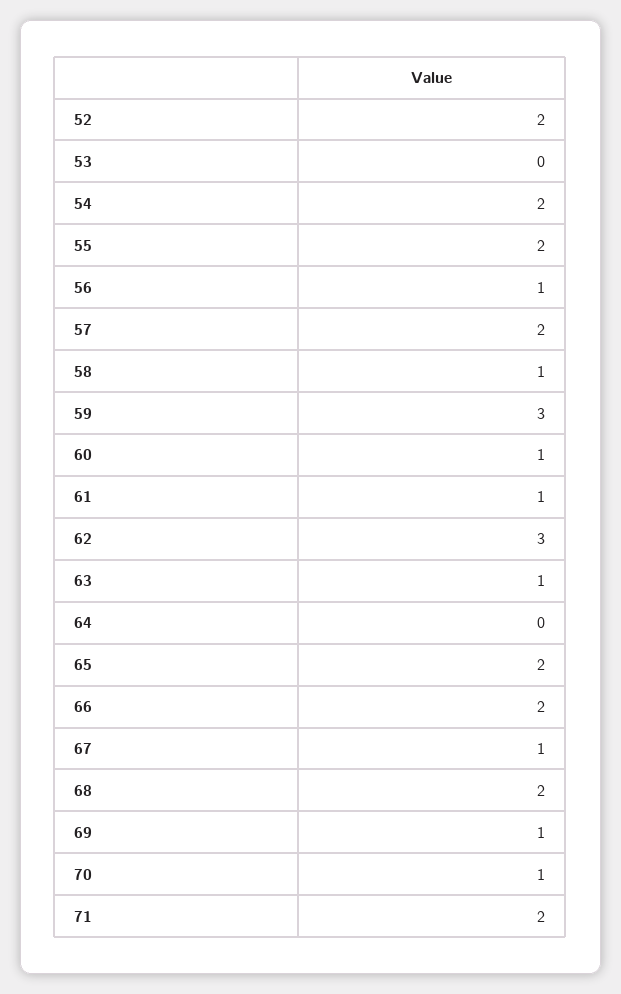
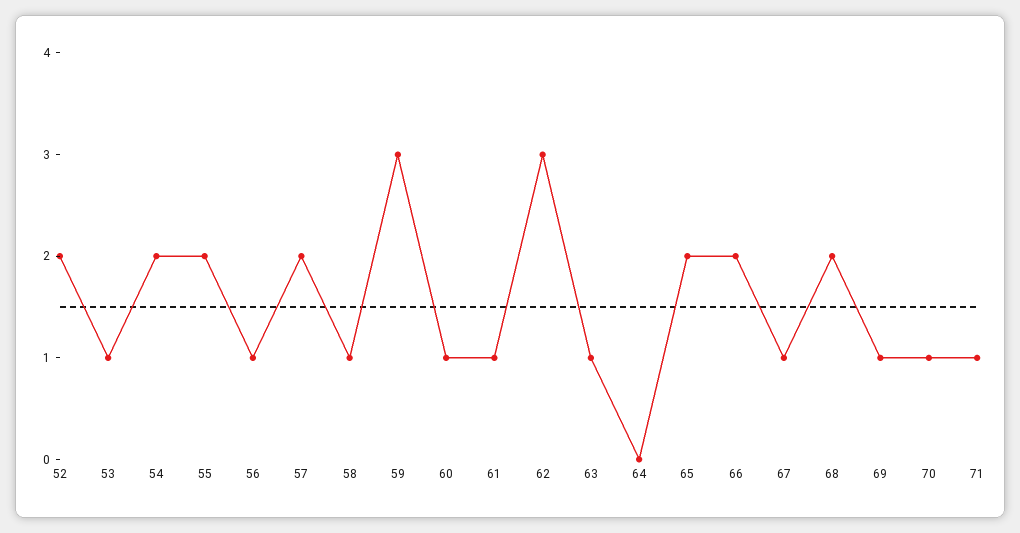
  {
    "52": 2,
-   "53": 0,
+   "53": 1,
    "54": 2,
    "55": 2,
    "56": 1,
    "57": 2,
    "58": 1,
    "59": 3,
    "60": 1,
    "61": 1,
    "62": 3,
    "63": 1,
    "64": 0,
    "65": 2,
    "66": 2,
    "67": 1,
    "68": 2,
    "69": 1,
    "70": 1,
-   "71": 2
+   "71": 1
  }

